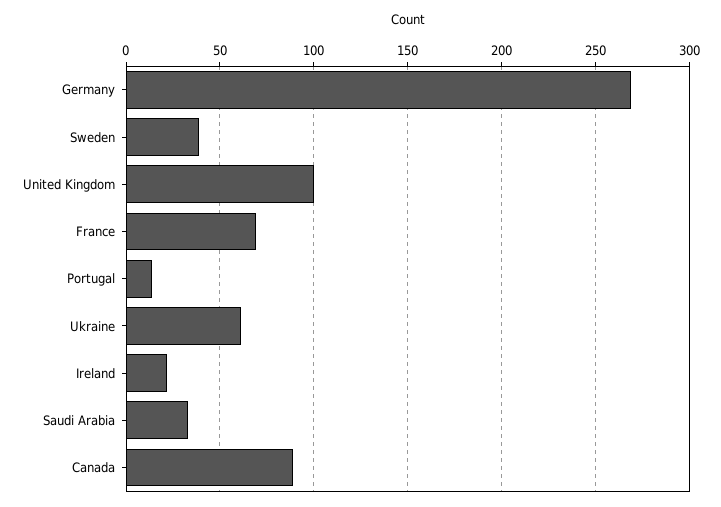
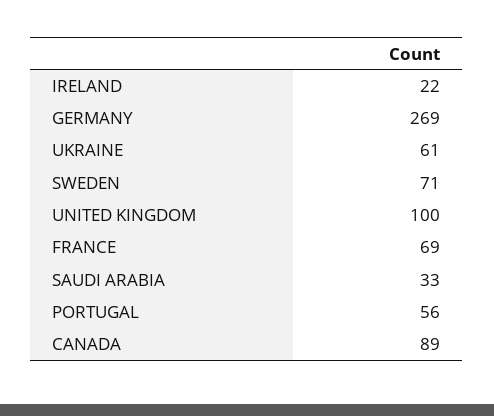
  {
    "Germany": 269,
-   "Sweden": 40,
+   "Sweden": 71,
    "United Kingdom": 100,
    "France": 69,
-   "Portugal": 15,
+   "Portugal": 56,
    "Ukraine": 61,
    "Ireland": 22,
    "Saudi Arabia": 33,
    "Canada": 89
  }

